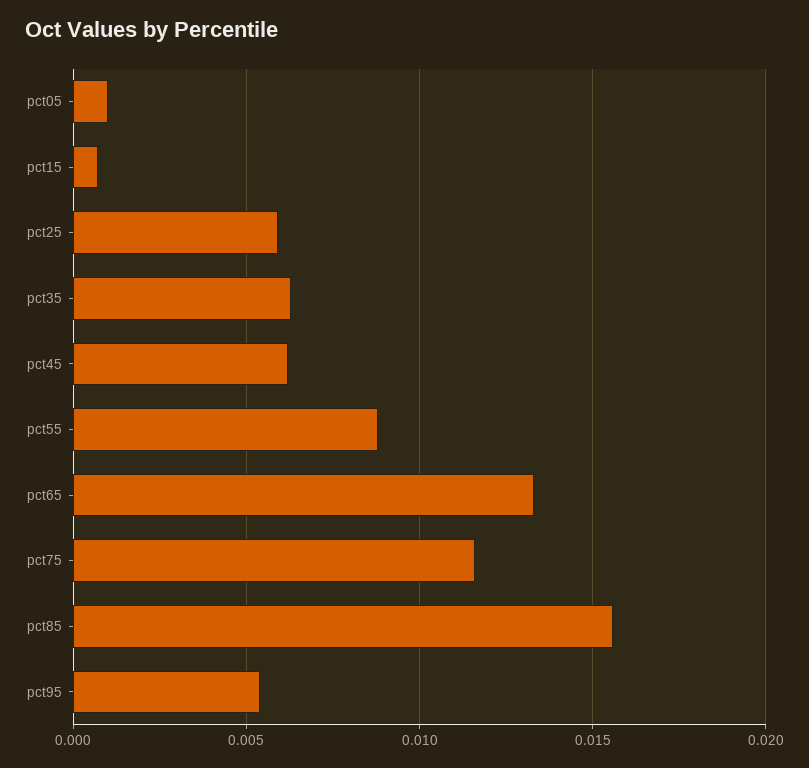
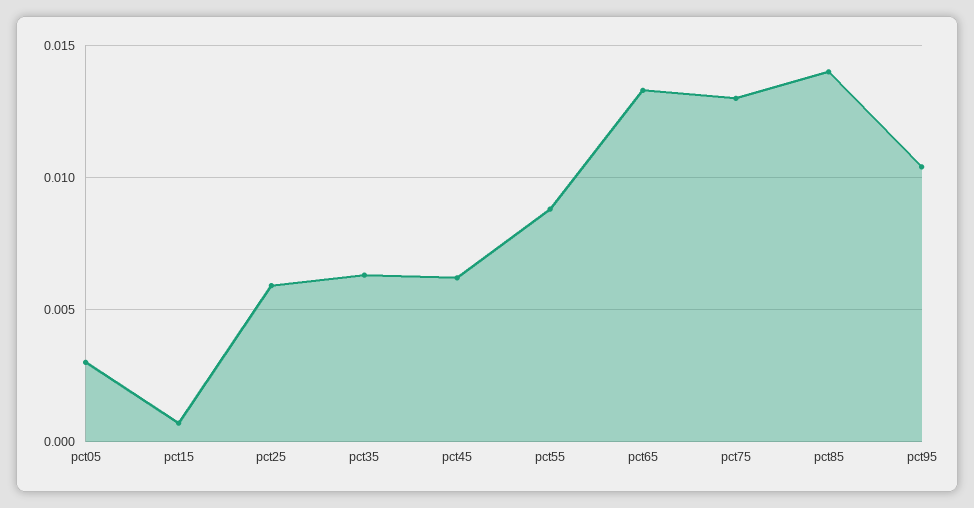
  {
-   "pct05": 0.001,
+   "pct05": 0.003,
    "pct15": 0.0005,
    "pct25": 0.006,
    "pct35": 0.0065,
    "pct45": 0.006,
    "pct55": 0.009,
    "pct65": 0.0135,
-   "pct75": 0.0115,
+   "pct75": 0.013,
-   "pct85": 0.0155,
+   "pct85": 0.014,
-   "pct95": 0.0055
+   "pct95": 0.0105
  }

